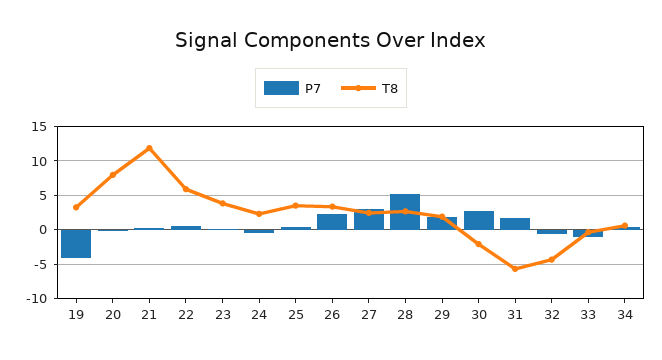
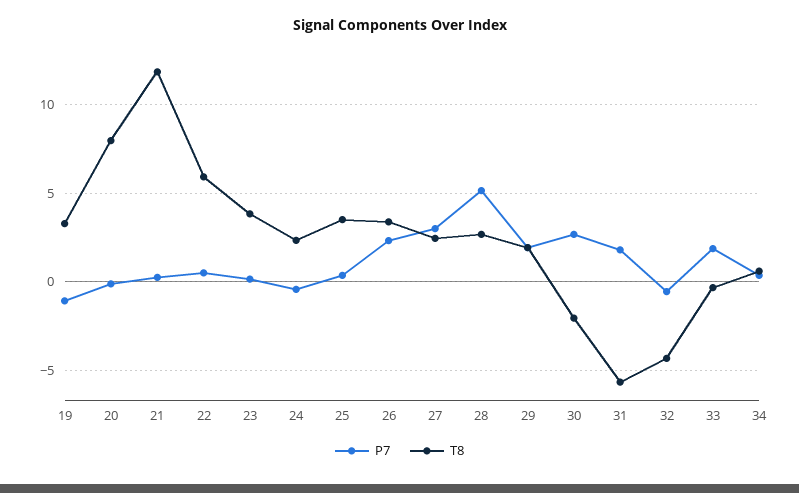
  {
    "P7": {
-     "19": -4,
+     "19": -1,
      "20": 0,
      "21": 0,
      "22": 0.5,
      "23": 0,
      "24": -0.5,
      "25": 0.5,
      "26": 2.5,
      "27": 3,
      "28": 5,
      "29": 2,
      "30": 2.5,
      "31": 2,
      "32": -0.5,
-     "33": -1,
+     "33": 2,
      "34": 0.5
    },
    "T8": {
      "19": 3.5,
      "20": 8,
      "21": 12,
      "22": 6,
      "23": 4,
      "24": 2.5,
      "25": 3.5,
      "26": 3.5,
      "27": 2.5,
      "28": 2.5,
      "29": 2,
      "30": -2,
      "31": -5.5,
      "32": -4.5,
      "33": -0.5,
      "34": 0.5
    }
  }

